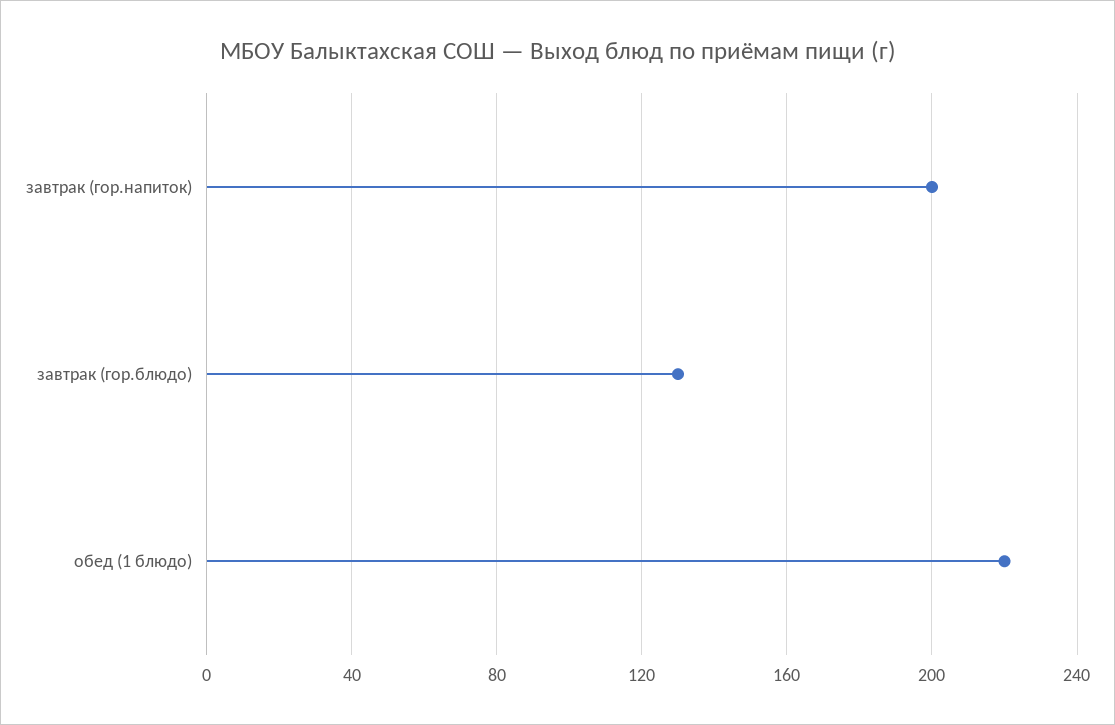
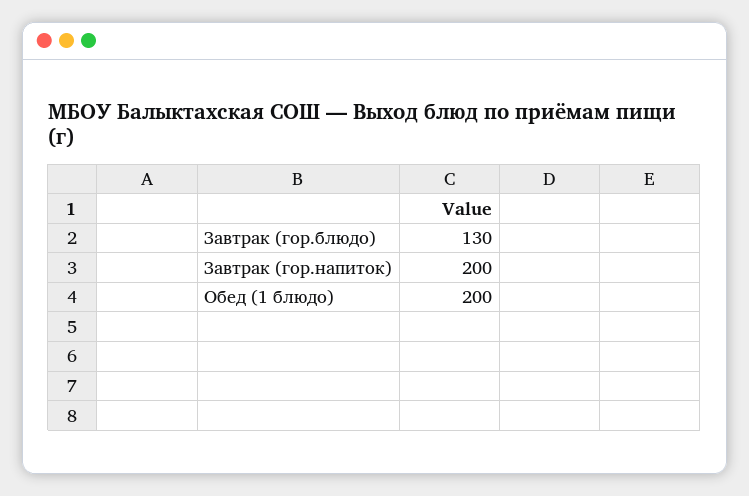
  {
    "завтрак (гор.напиток)": 200,
    "завтрак (гор.блюдо)": 130,
-   "обед (1 блюдо)": 220
+   "обед (1 блюдо)": 200
  }

